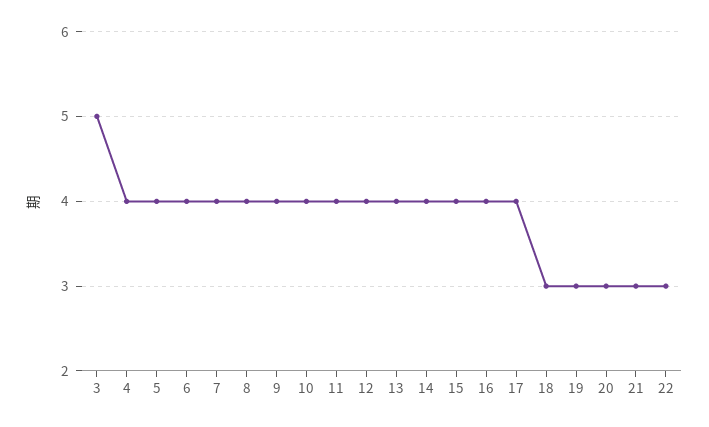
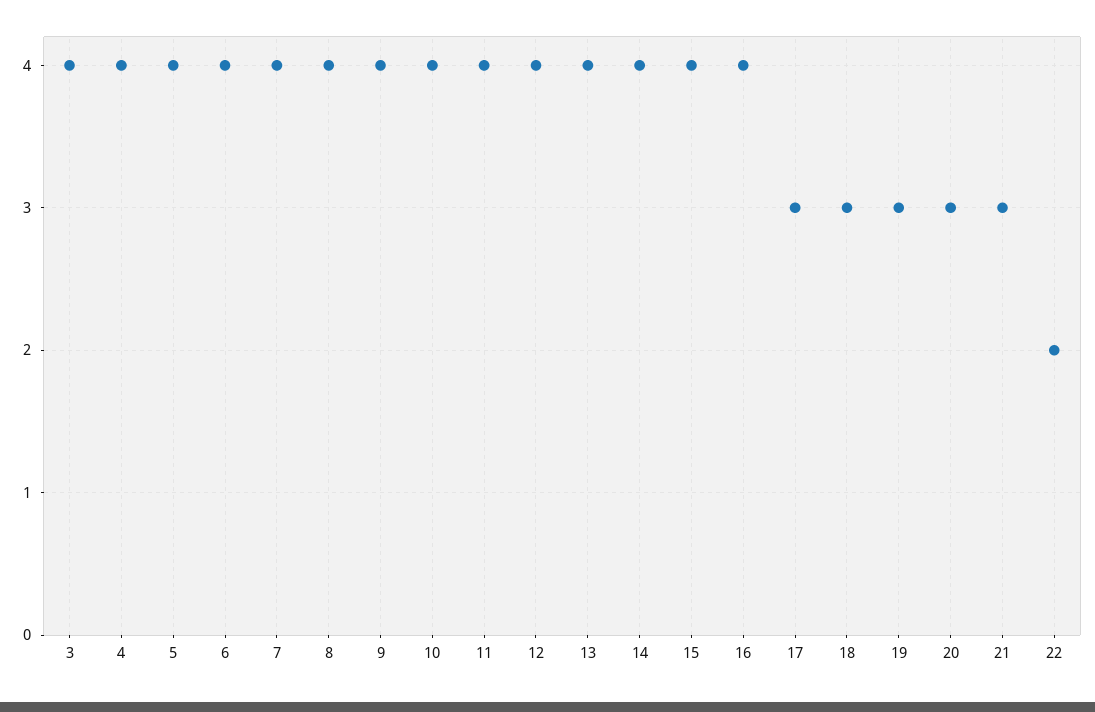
  {
-   "3": 5,
+   "3": 4,
    "4": 4,
    "5": 4,
    "6": 4,
    "7": 4,
    "8": 4,
    "9": 4,
    "10": 4,
    "11": 4,
    "12": 4,
    "13": 4,
    "14": 4,
    "15": 4,
    "16": 4,
-   "17": 4,
+   "17": 3,
    "18": 3,
    "19": 3,
    "20": 3,
    "21": 3,
-   "22": 3
+   "22": 2
  }

